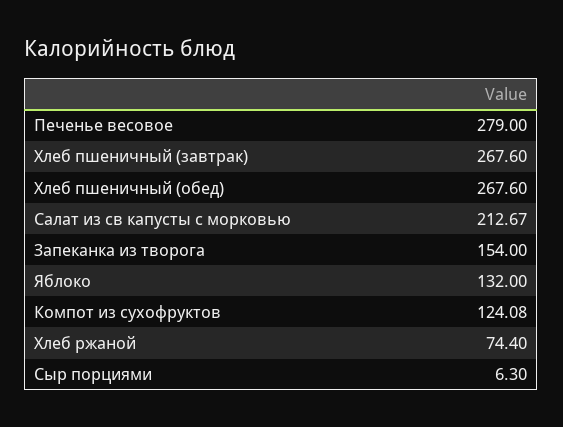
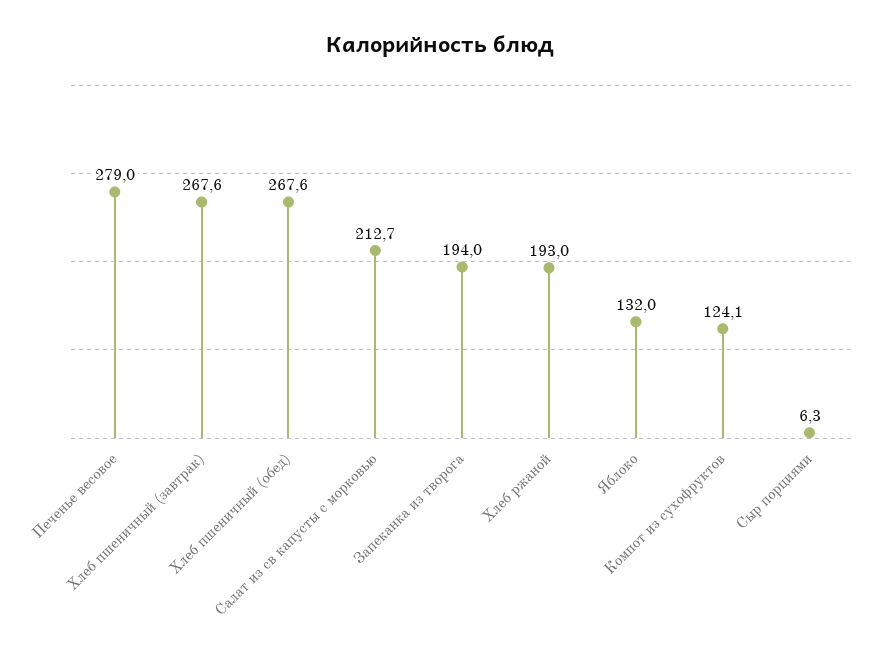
  {
    "Печенье весовое": 279,
    "Хлеб пшеничный (завтрак)": 267.6,
    "Хлеб пшеничный (обед)": 267.6,
    "Салат из св капусты с морковью": 212.67,
-   "Запеканка из творога": 154,
+   "Запеканка из творога": 194,
    "Яблоко": 132,
    "Компот из сухофруктов": 124.08,
-   "Хлеб ржаной": 74.4,
+   "Хлеб ржаной": 193,
    "Сыр порциями": 6.3
  }

